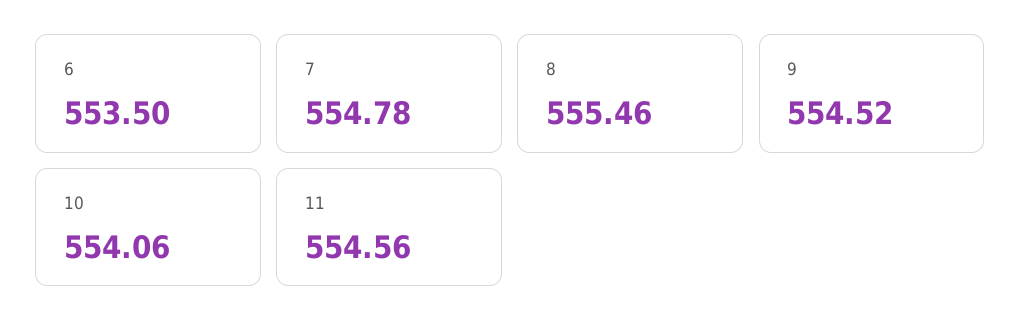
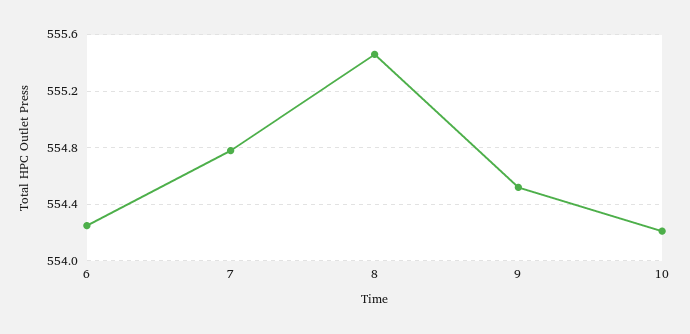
  {
-   "6": 553.5,
+   "6": 554.25,
    "7": 554.78,
    "8": 555.46,
    "9": 554.52,
-   "10": 554.06,
+   "10": 554.2
-   "11": 554.56
  }

